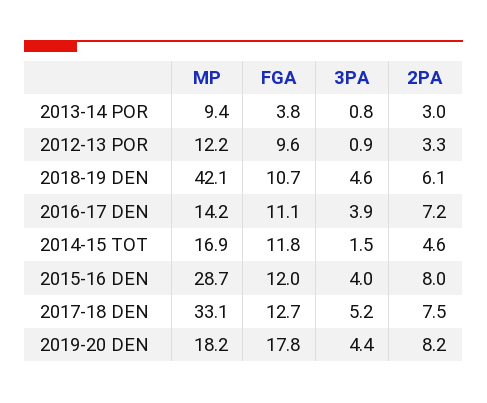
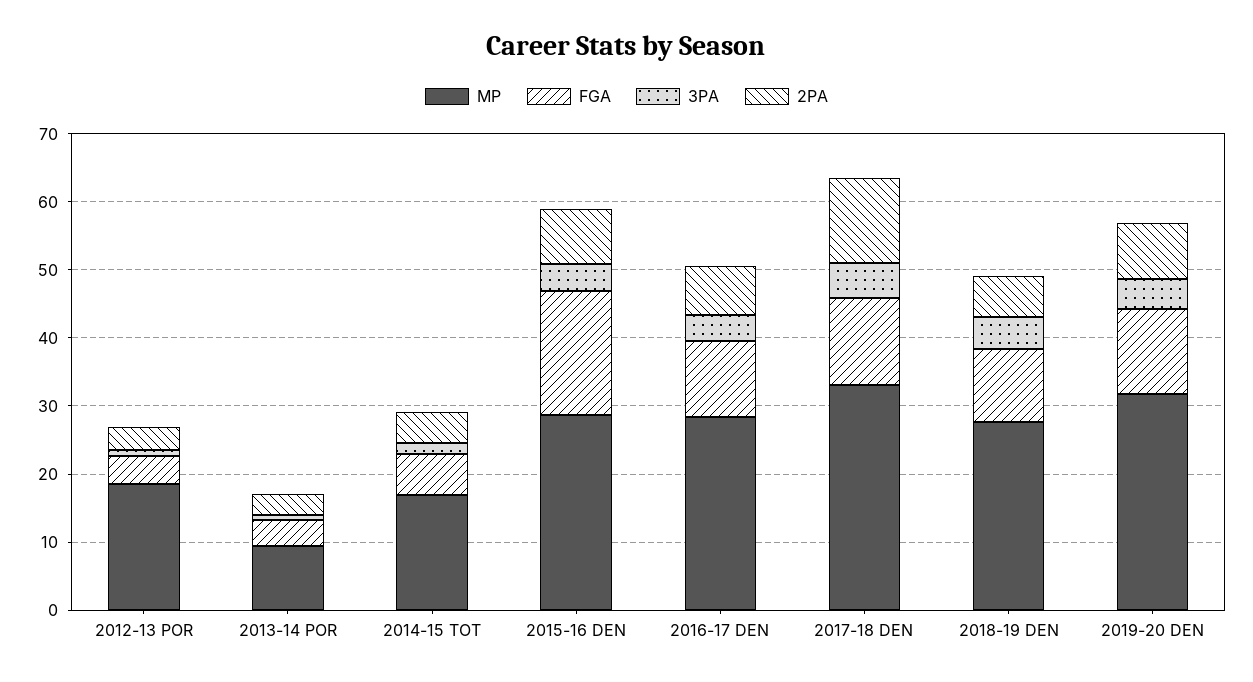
  {
    "MP": {
      "2013-14 POR": 9.4,
-     "2012-13 POR": 12.2,
+     "2012-13 POR": 18,
-     "2018-19 DEN": 42.1,
+     "2018-19 DEN": 28,
-     "2016-17 DEN": 14.2,
+     "2016-17 DEN": 28,
      "2014-15 TOT": 16.9,
      "2015-16 DEN": 28.7,
      "2017-18 DEN": 33.1,
-     "2019-20 DEN": 18.2
+     "2019-20 DEN": 32
    },
    "FGA": {
      "2013-14 POR": 3.8,
-     "2012-13 POR": 9.6,
+     "2012-13 POR": 4,
      "2018-19 DEN": 10.7,
      "2016-17 DEN": 11.1,
-     "2014-15 TOT": 11.8,
+     "2014-15 TOT": 6,
-     "2015-16 DEN": 12,
+     "2015-16 DEN": 18,
      "2017-18 DEN": 12.7,
-     "2019-20 DEN": 17.8
+     "2019-20 DEN": 12
    },
    "3PA": {
      "2013-14 POR": 0.8,
      "2012-13 POR": 0.9,
      "2018-19 DEN": 4.6,
      "2016-17 DEN": 3.9,
      "2014-15 TOT": 1.5,
      "2015-16 DEN": 4,
      "2017-18 DEN": 5.2,
      "2019-20 DEN": 4.4
    },
    "2PA": {
      "2013-14 POR": 3,
      "2012-13 POR": 3.3,
      "2018-19 DEN": 6.1,
      "2016-17 DEN": 7.2,
      "2014-15 TOT": 4.6,
      "2015-16 DEN": 8,
-     "2017-18 DEN": 7.5,
+     "2017-18 DEN": 12,
      "2019-20 DEN": 8.2
    }
  }

